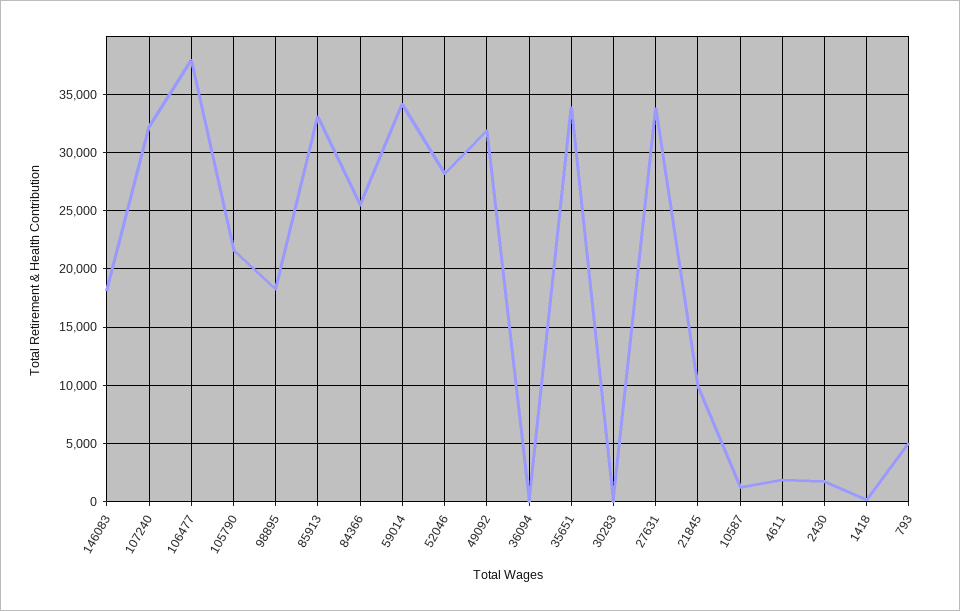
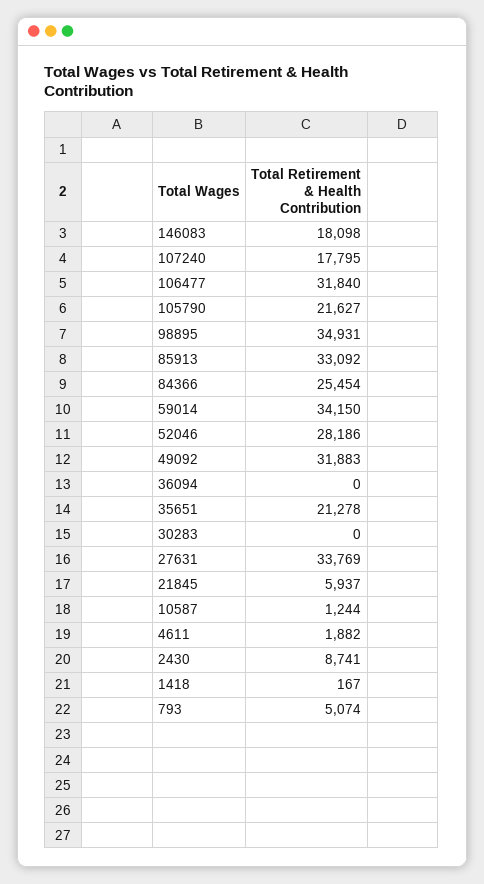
  {
    "146083": 18098,
-   "107240": 32000,
+   "107240": 17795,
-   "106477": 38000,
+   "106477": 31840,
    "105790": 21627,
-   "98895": 18000,
+   "98895": 34931,
    "85913": 33092,
    "84366": 25454,
    "59014": 34150,
    "52046": 28186,
    "49092": 31883,
    "36094": 0,
-   "35651": 34000,
+   "35651": 21278,
    "30283": 0,
    "27631": 33769,
-   "21845": 10000,
+   "21845": 5937,
    "10587": 1244,
    "4611": 1882,
-   "2430": 2000,
+   "2430": 8741,
    "1418": 167,
    "793": 5074
  }

